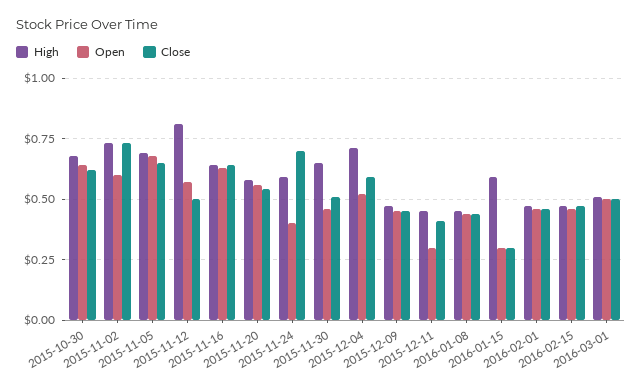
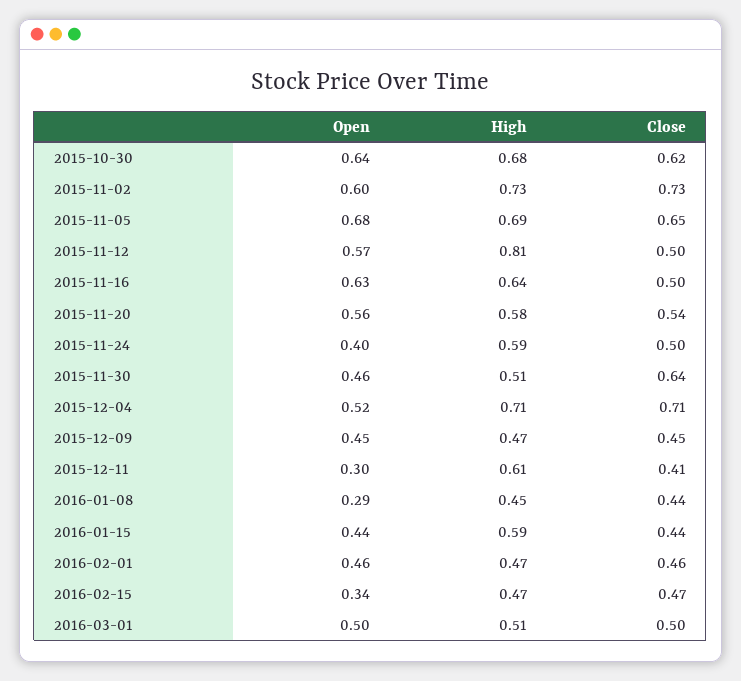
  {
    "High": {
      "2015-10-30": 0.68,
      "2015-11-02": 0.73,
      "2015-11-05": 0.69,
      "2015-11-12": 0.81,
      "2015-11-16": 0.64,
      "2015-11-20": 0.58,
      "2015-11-24": 0.59,
-     "2015-11-30": 0.65,
+     "2015-11-30": 0.51,
      "2015-12-04": 0.71,
      "2015-12-09": 0.47,
-     "2015-12-11": 0.45,
+     "2015-12-11": 0.61,
      "2016-01-08": 0.45,
      "2016-01-15": 0.59,
      "2016-02-01": 0.47,
      "2016-02-15": 0.47,
      "2016-03-01": 0.51
    },
    "Open": {
      "2015-10-30": 0.64,
      "2015-11-02": 0.6,
      "2015-11-05": 0.68,
      "2015-11-12": 0.57,
      "2015-11-16": 0.63,
      "2015-11-20": 0.56,
      "2015-11-24": 0.4,
      "2015-11-30": 0.46,
      "2015-12-04": 0.52,
      "2015-12-09": 0.45,
      "2015-12-11": 0.3,
-     "2016-01-08": 0.45,
+     "2016-01-08": 0.29,
-     "2016-01-15": 0.3,
+     "2016-01-15": 0.44,
      "2016-02-01": 0.46,
-     "2016-02-15": 0.45,
+     "2016-02-15": 0.34,
      "2016-03-01": 0.5
    },
    "Close": {
      "2015-10-30": 0.62,
      "2015-11-02": 0.73,
      "2015-11-05": 0.65,
      "2015-11-12": 0.5,
-     "2015-11-16": 0.65,
+     "2015-11-16": 0.5,
      "2015-11-20": 0.54,
-     "2015-11-24": 0.7,
+     "2015-11-24": 0.5,
-     "2015-11-30": 0.5,
+     "2015-11-30": 0.64,
-     "2015-12-04": 0.6,
+     "2015-12-04": 0.71,
      "2015-12-09": 0.45,
      "2015-12-11": 0.41,
      "2016-01-08": 0.44,
-     "2016-01-15": 0.3,
+     "2016-01-15": 0.44,
      "2016-02-01": 0.46,
      "2016-02-15": 0.47,
      "2016-03-01": 0.5
    }
  }

